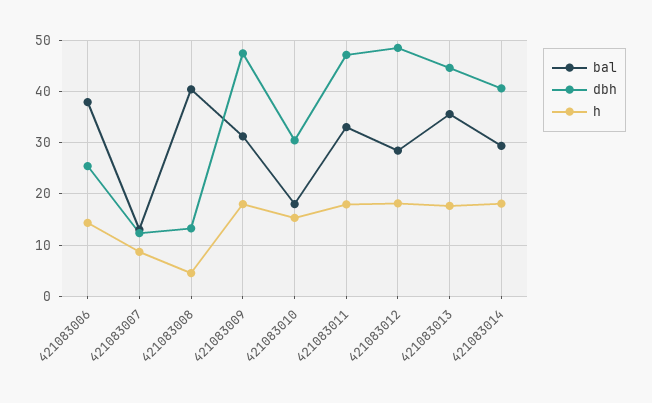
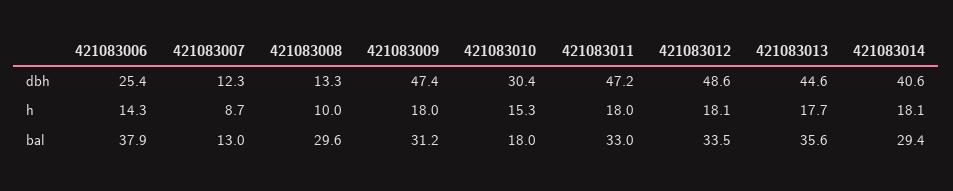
  {
    "bal": {
      "421083006": 37.9,
      "421083007": 13,
-     "421083008": 40,
+     "421083008": 29.6,
      "421083009": 31.2,
      "421083010": 18,
      "421083011": 33,
-     "421083012": 28,
+     "421083012": 33.5,
      "421083013": 35.6,
      "421083014": 29.4
    },
    "dbh": {
      "421083006": 25.4,
      "421083007": 12.3,
      "421083008": 13.3,
      "421083009": 47.4,
      "421083010": 30.4,
      "421083011": 47.2,
      "421083012": 48.6,
      "421083013": 44.6,
      "421083014": 40.6
    },
    "h": {
      "421083006": 14.3,
      "421083007": 8.7,
-     "421083008": 4,
+     "421083008": 10,
      "421083009": 18,
      "421083010": 15.3,
      "421083011": 18,
      "421083012": 18.1,
      "421083013": 17.7,
      "421083014": 18.1
    }
  }

